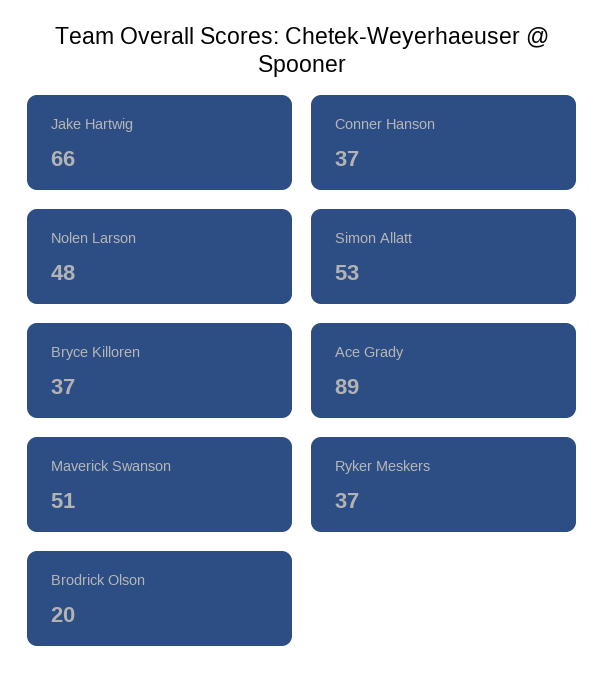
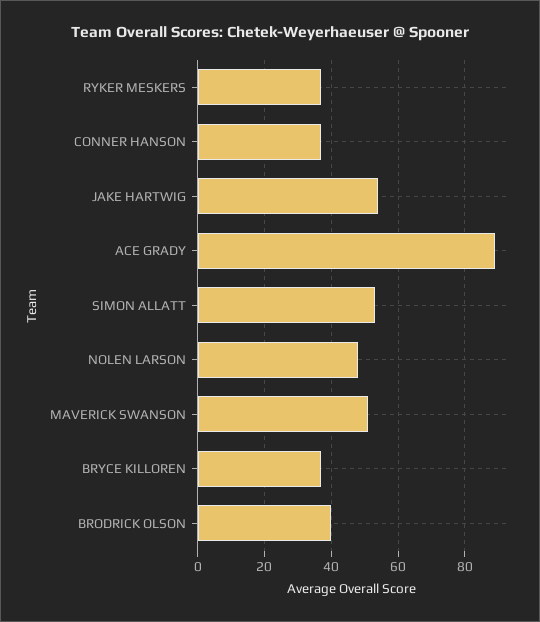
  {
-   "Jake Hartwig": 66,
+   "Jake Hartwig": 55,
    "Conner Hanson": 37,
    "Nolen Larson": 48,
    "Simon Allatt": 53,
    "Bryce Killoren": 37,
    "Ace Grady": 89,
    "Maverick Swanson": 51,
    "Ryker Meskers": 37,
-   "Brodrick Olson": 20
+   "Brodrick Olson": 40
  }

